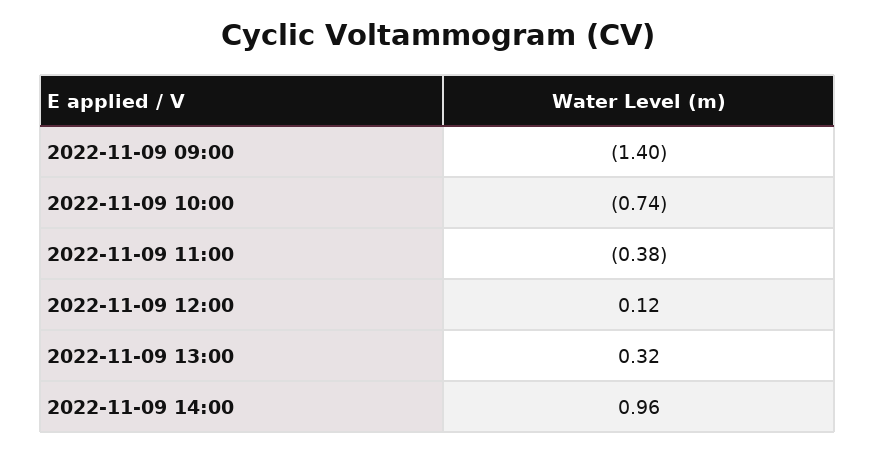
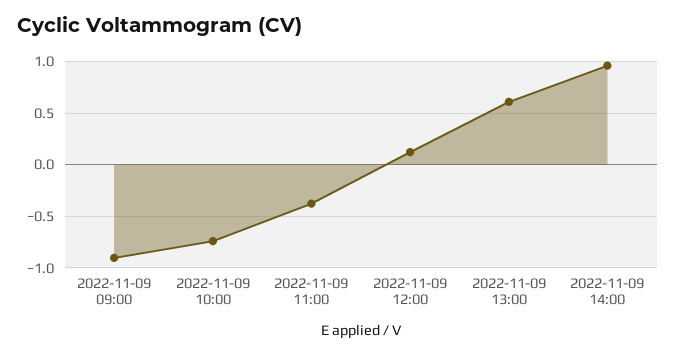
  {
-   "2022-11-09 09:00": -1.4,
+   "2022-11-09 09:00": -0.9,
    "2022-11-09 10:00": -0.74,
    "2022-11-09 11:00": -0.38,
    "2022-11-09 12:00": 0.12,
-   "2022-11-09 13:00": 0.32,
+   "2022-11-09 13:00": 0.6,
    "2022-11-09 14:00": 0.96
  }

